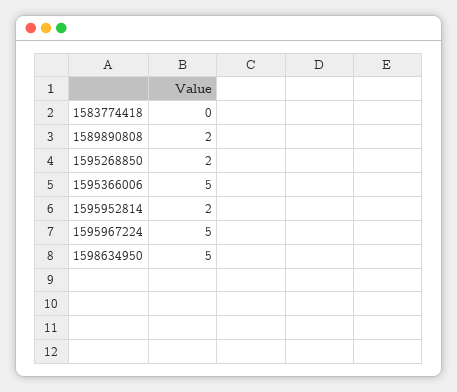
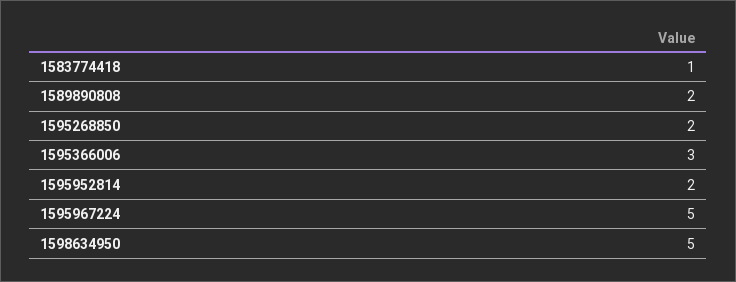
  {
-   "1583774418": 0,
+   "1583774418": 1,
    "1589890808": 2,
    "1595268850": 2,
-   "1595366006": 5,
+   "1595366006": 3,
    "1595952814": 2,
    "1595967224": 5,
    "1598634950": 5
  }

